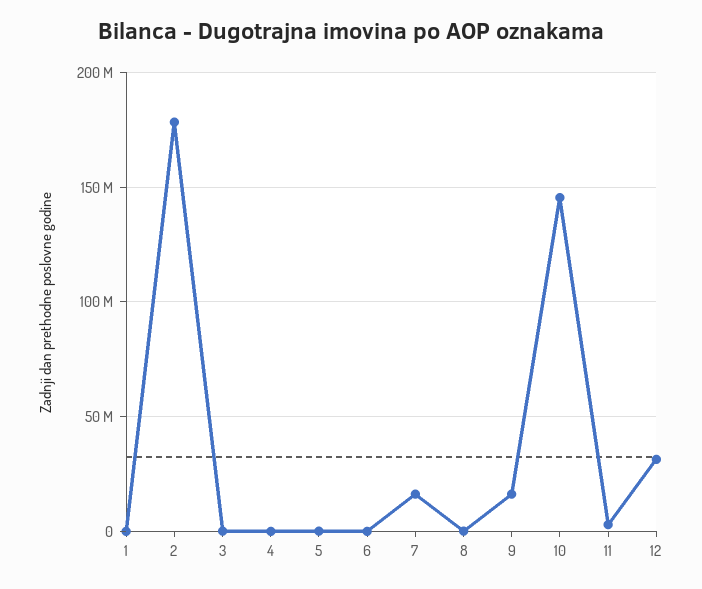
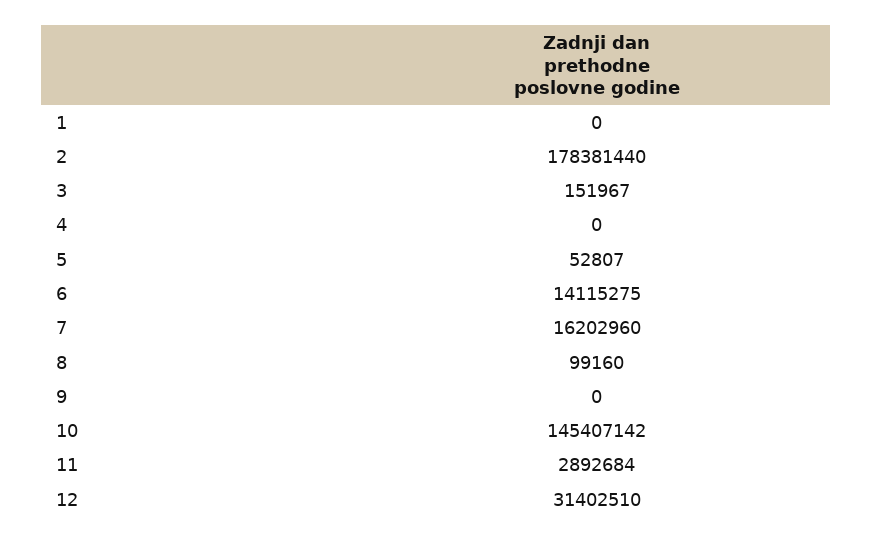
  {
    "1": 0,
    "2": 178381440,
    "3": 151967,
    "4": 0,
    "5": 52807,
-   "6": 0,
+   "6": 14115275,
    "7": 16202960,
    "8": 99160,
-   "9": 15000000,
+   "9": 0,
    "10": 145407142,
    "11": 2892684,
    "12": 31402510
  }

